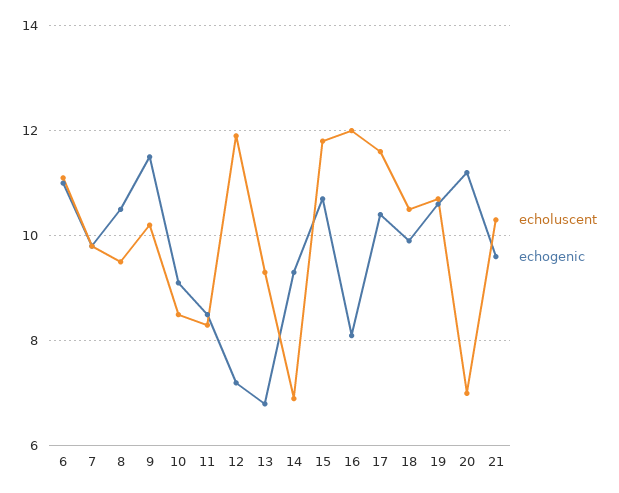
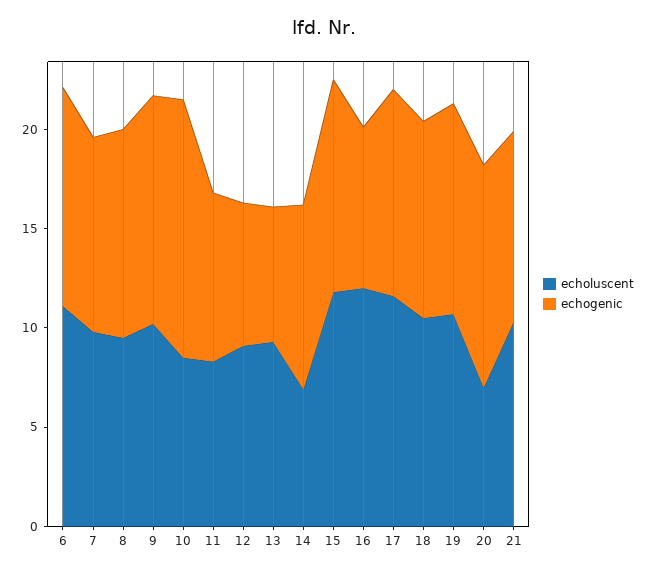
  {
    "echoluscent": {
      "6": 11,
      "7": 10,
      "8": 9.5,
      "9": 10,
      "10": 8.5,
      "11": 8.5,
-     "12": 12,
+     "12": 9,
      "13": 9.5,
      "14": 7,
      "15": 12,
      "16": 12,
      "17": 11.5,
      "18": 10.5,
      "19": 10.5,
      "20": 7,
      "21": 10.5
    },
    "echogenic": {
      "6": 11,
      "7": 10,
      "8": 10.5,
      "9": 11.5,
-     "10": 9,
+     "10": 13,
      "11": 8.5,
      "12": 7,
      "13": 7,
      "14": 9.5,
      "15": 10.5,
      "16": 8,
      "17": 10.5,
      "18": 10,
      "19": 10.5,
      "20": 11,
      "21": 9.5
    }
  }

